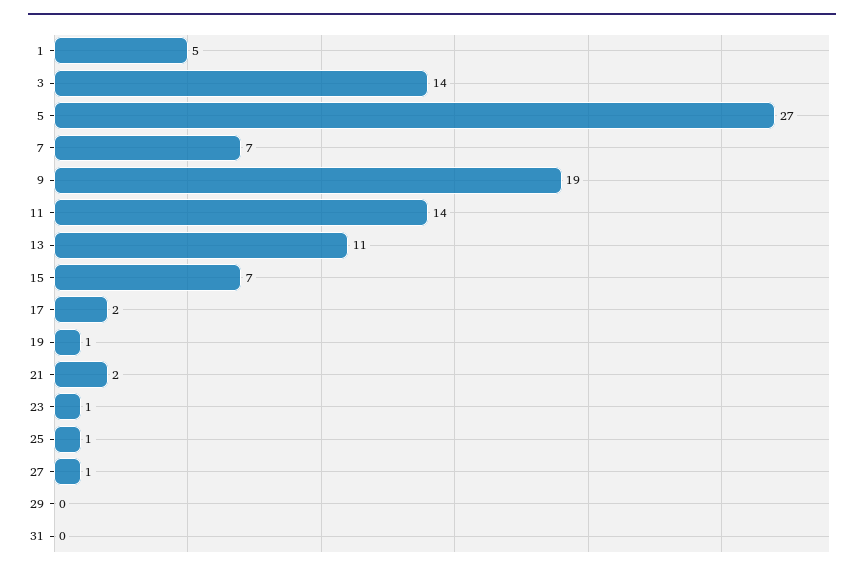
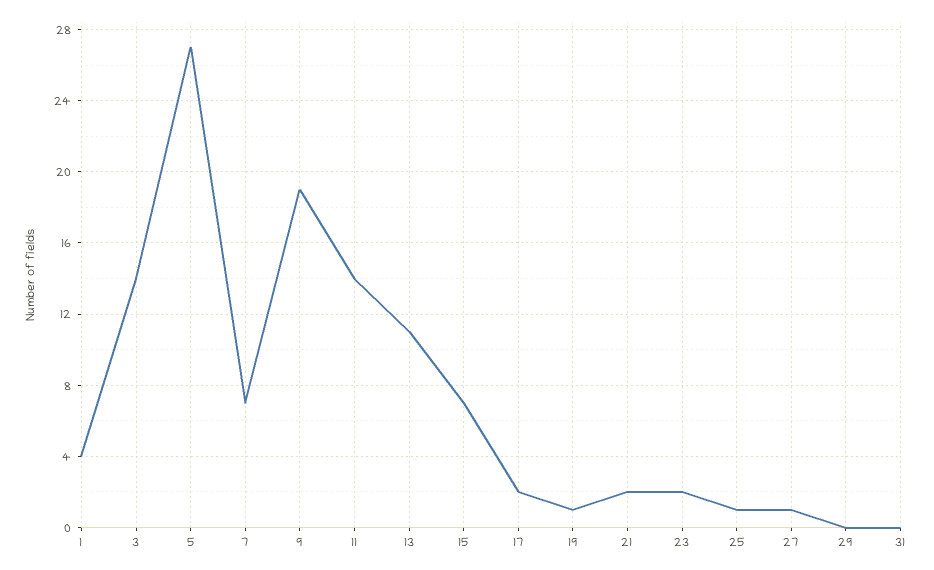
  {
-   "1": 5,
+   "1": 4,
    "3": 14,
    "5": 27,
    "7": 7,
    "9": 19,
    "11": 14,
    "13": 11,
    "15": 7,
    "17": 2,
    "19": 1,
    "21": 2,
-   "23": 1,
+   "23": 2,
    "25": 1,
    "27": 1,
    "29": 0,
    "31": 0
  }

